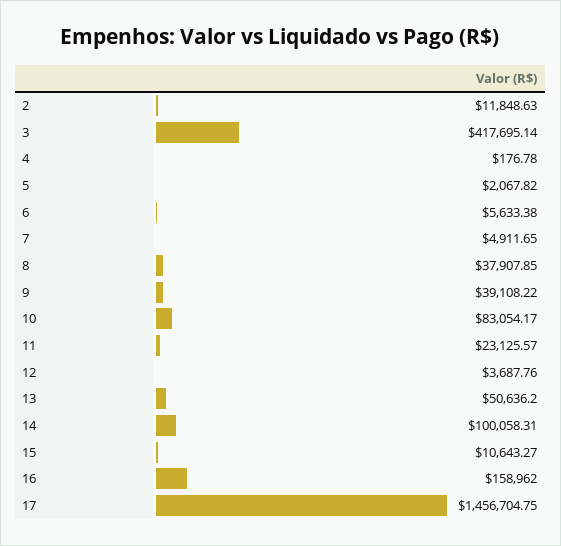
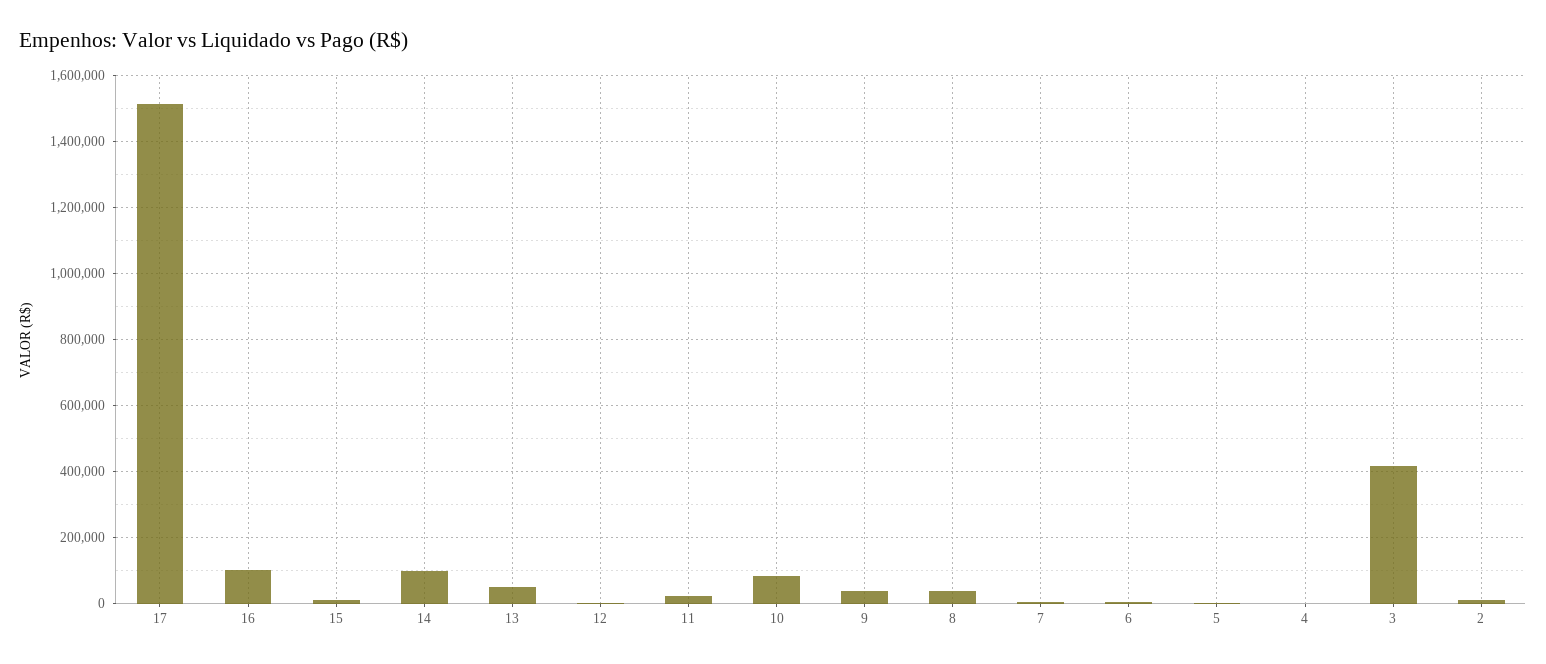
  {
    "2": 11848.63,
    "3": 417695.14,
    "4": 176.78,
    "5": 2067.82,
    "6": 5633.38,
    "7": 4911.65,
    "8": 37907.85,
    "9": 39108.22,
    "10": 83054.17,
    "11": 23125.57,
    "12": 3687.76,
    "13": 50636.2,
    "14": 100058.31,
    "15": 10643.27,
-   "16": 158962,
+   "16": 100000,
-   "17": 1456704.75
+   "17": 1520000
  }

